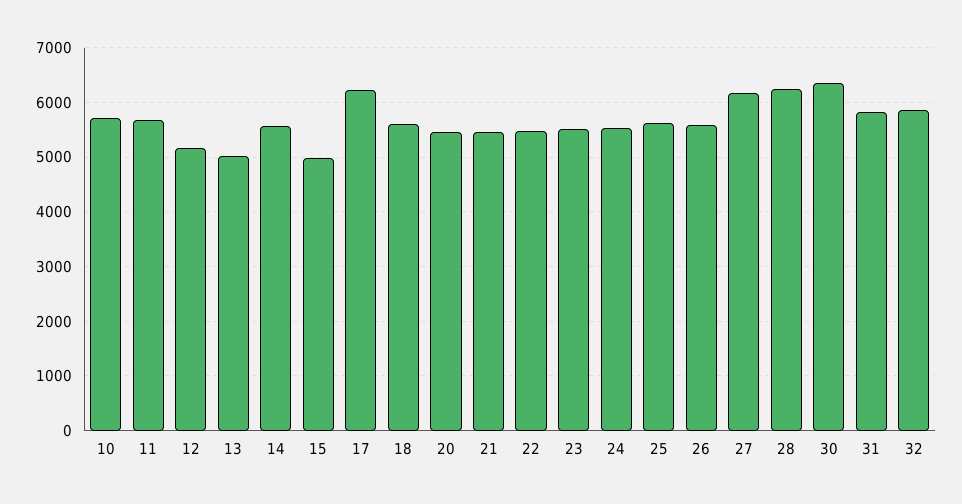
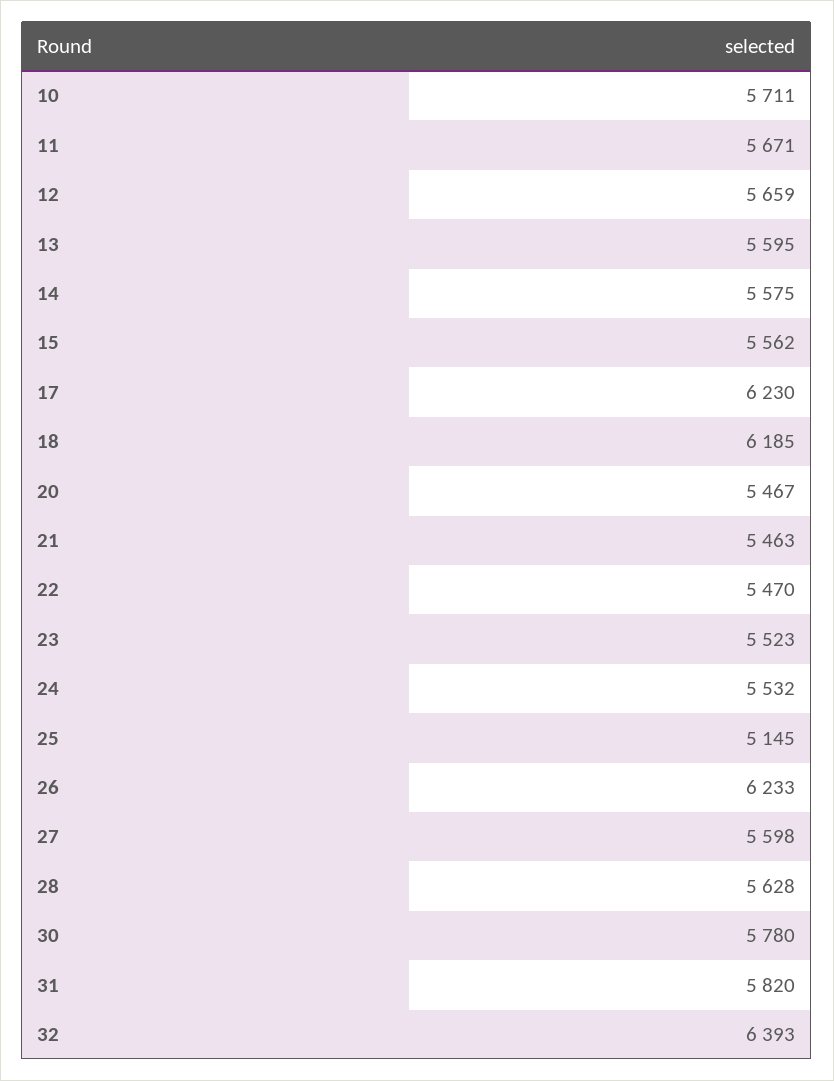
  {
    "10": 5711,
    "11": 5671,
-   "12": 5200,
+   "12": 5659,
-   "13": 5000,
+   "13": 5595,
    "14": 5575,
-   "15": 5000,
+   "15": 5562,
    "17": 6230,
-   "18": 5600,
+   "18": 6185,
    "20": 5467,
    "21": 5463,
    "22": 5470,
    "23": 5523,
    "24": 5532,
-   "25": 5600,
+   "25": 5145,
-   "26": 5600,
+   "26": 6233,
-   "27": 6200,
+   "27": 5598,
-   "28": 6200,
+   "28": 5628,
-   "30": 6400,
+   "30": 5780,
    "31": 5820,
-   "32": 5800
+   "32": 6393
  }

